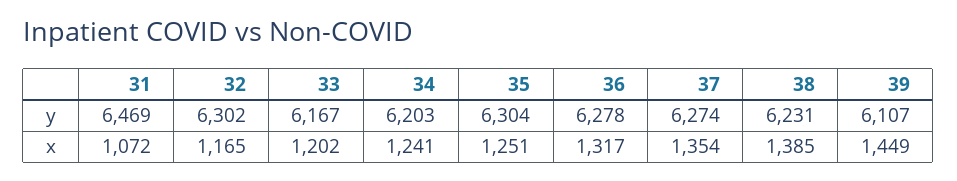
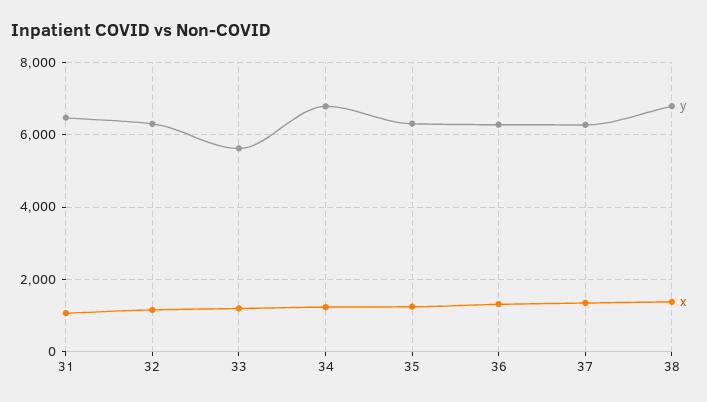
  {
    "y": {
      "31": 6469,
      "32": 6302,
-     "33": 6167,
+     "33": 5600,
-     "34": 6203,
+     "34": 6800,
      "35": 6304,
      "36": 6278,
      "37": 6274,
-     "38": 6231,
+     "38": 6800
-     "39": 6107
    },
    "x": {
      "31": 1072,
      "32": 1165,
      "33": 1202,
      "34": 1241,
      "35": 1251,
      "36": 1317,
      "37": 1354,
-     "38": 1385,
+     "38": 1385
-     "39": 1449
    }
  }

